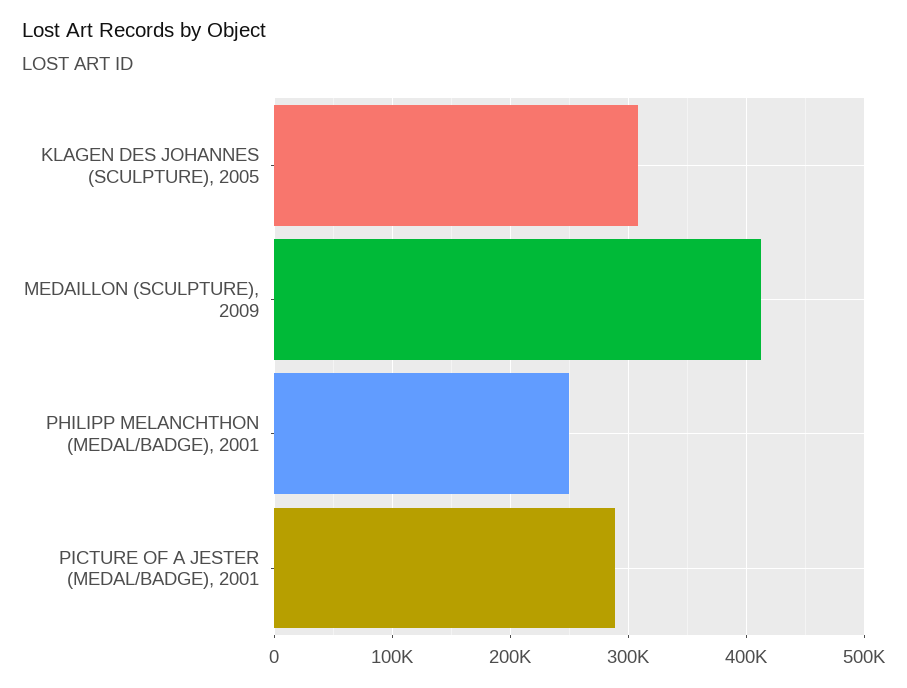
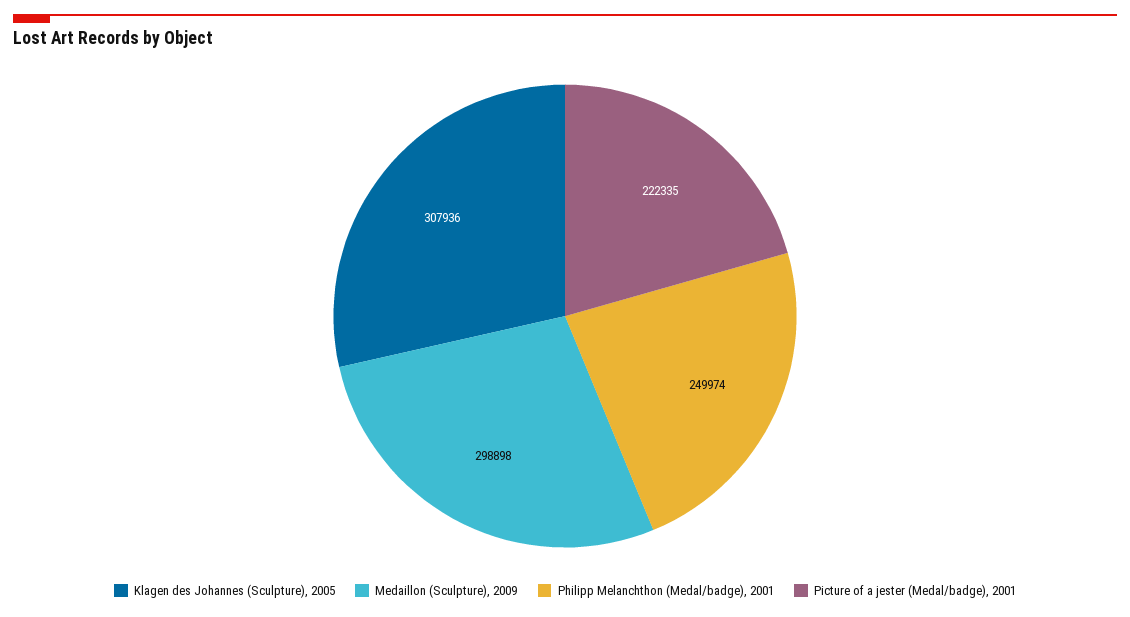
  {
    "KLAGEN DES JOHANNES (SCULPTURE), 2005": 307936,
-   "MEDAILLON (SCULPTURE), 2009": 410000,
+   "MEDAILLON (SCULPTURE), 2009": 298898,
    "PHILIPP MELANCHTHON (MEDAL/BADGE), 2001": 249974,
-   "PICTURE OF A JESTER (MEDAL/BADGE), 2001": 290000
+   "PICTURE OF A JESTER (MEDAL/BADGE), 2001": 222335
  }

